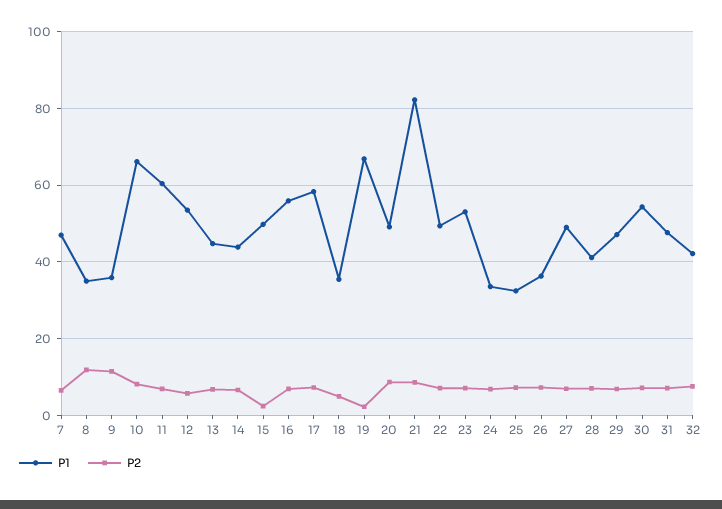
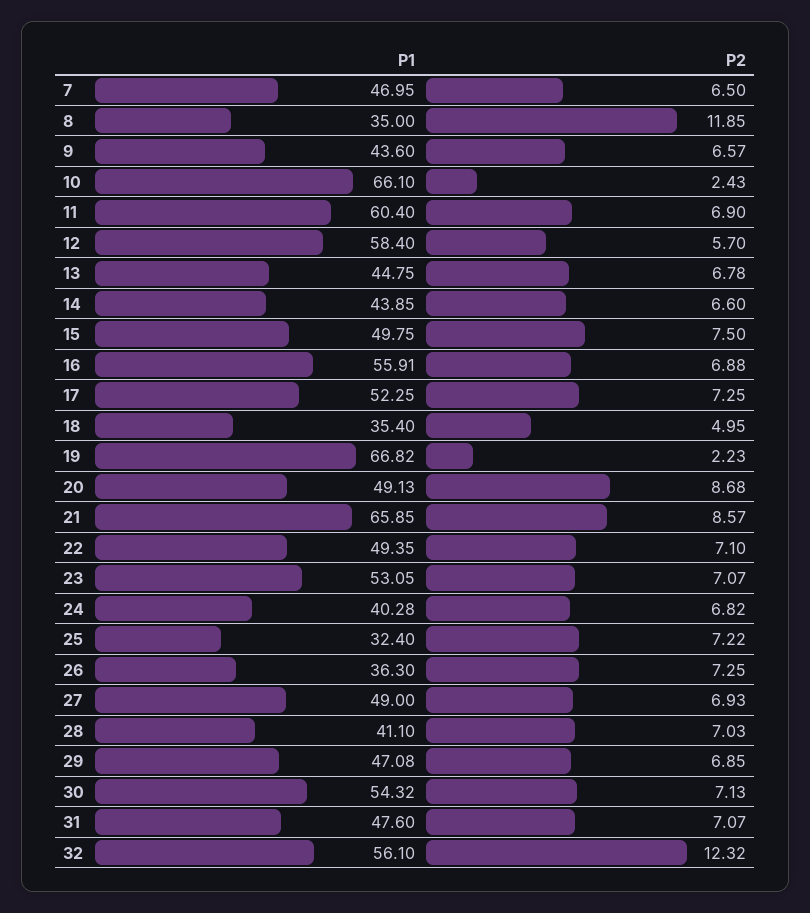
  {
    "P1": {
      "7": 46.95,
      "8": 35,
-     "9": 36,
+     "9": 43.6,
      "10": 66.1,
      "11": 60.4,
-     "12": 54,
+     "12": 58.4,
      "13": 44.75,
      "14": 43.85,
      "15": 49.75,
      "16": 55.91,
-     "17": 58,
+     "17": 52.25,
      "18": 35.4,
      "19": 66.82,
      "20": 49.13,
-     "21": 82,
+     "21": 65.85,
      "22": 49.35,
      "23": 53.05,
-     "24": 34,
+     "24": 40.28,
      "25": 32.4,
      "26": 36.3,
      "27": 49,
      "28": 41.1,
      "29": 47.08,
      "30": 54.32,
      "31": 47.6,
-     "32": 42
+     "32": 56.1
    },
    "P2": {
      "7": 6.5,
      "8": 11.85,
-     "9": 12,
+     "9": 6.57,
-     "10": 8,
+     "10": 2.43,
      "11": 6.9,
      "12": 5.7,
      "13": 6.78,
      "14": 6.6,
-     "15": 2,
+     "15": 7.5,
      "16": 6.88,
      "17": 7.25,
      "18": 4.95,
      "19": 2.23,
      "20": 8.68,
      "21": 8.57,
      "22": 7.1,
      "23": 7.07,
      "24": 6.82,
      "25": 7.22,
      "26": 7.25,
      "27": 6.93,
      "28": 7.03,
      "29": 6.85,
      "30": 7.13,
      "31": 7.07,
-     "32": 8
+     "32": 12.32
    }
  }

